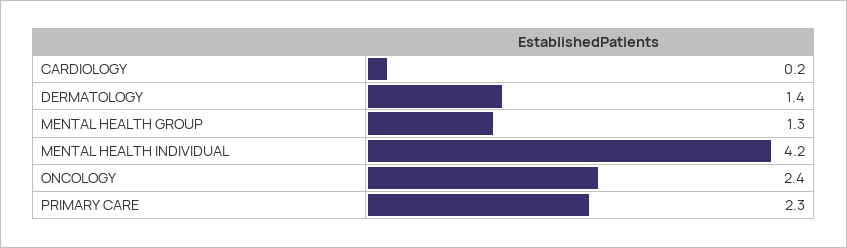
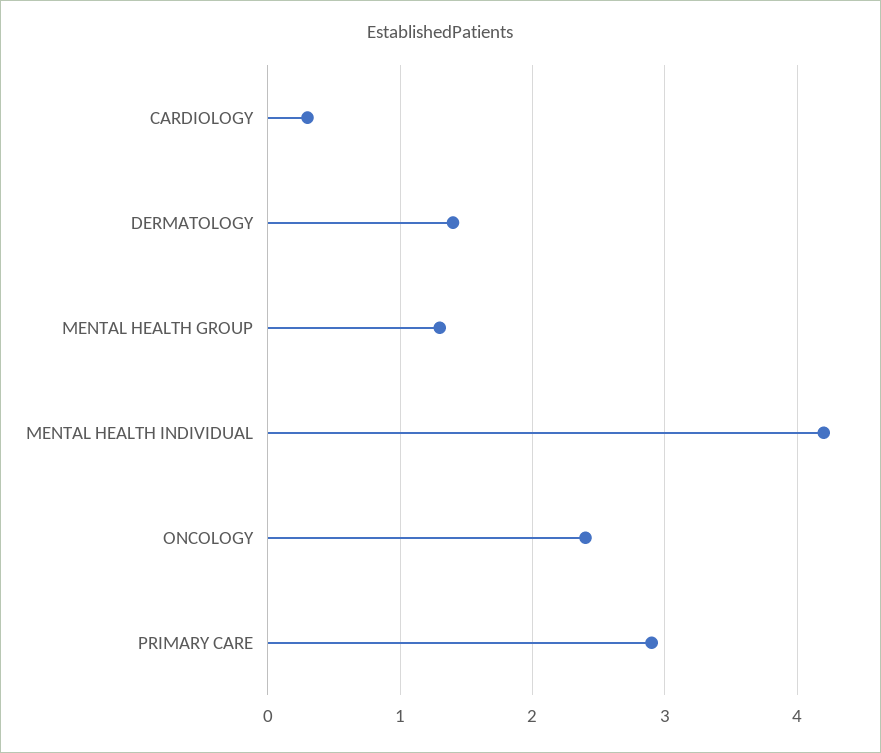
  {
-   "CARDIOLOGY": 0.2,
+   "CARDIOLOGY": 0.3,
    "DERMATOLOGY": 1.4,
    "MENTAL HEALTH GROUP": 1.3,
    "MENTAL HEALTH INDIVIDUAL": 4.2,
    "ONCOLOGY": 2.4,
-   "PRIMARY CARE": 2.3
+   "PRIMARY CARE": 2.9
  }

